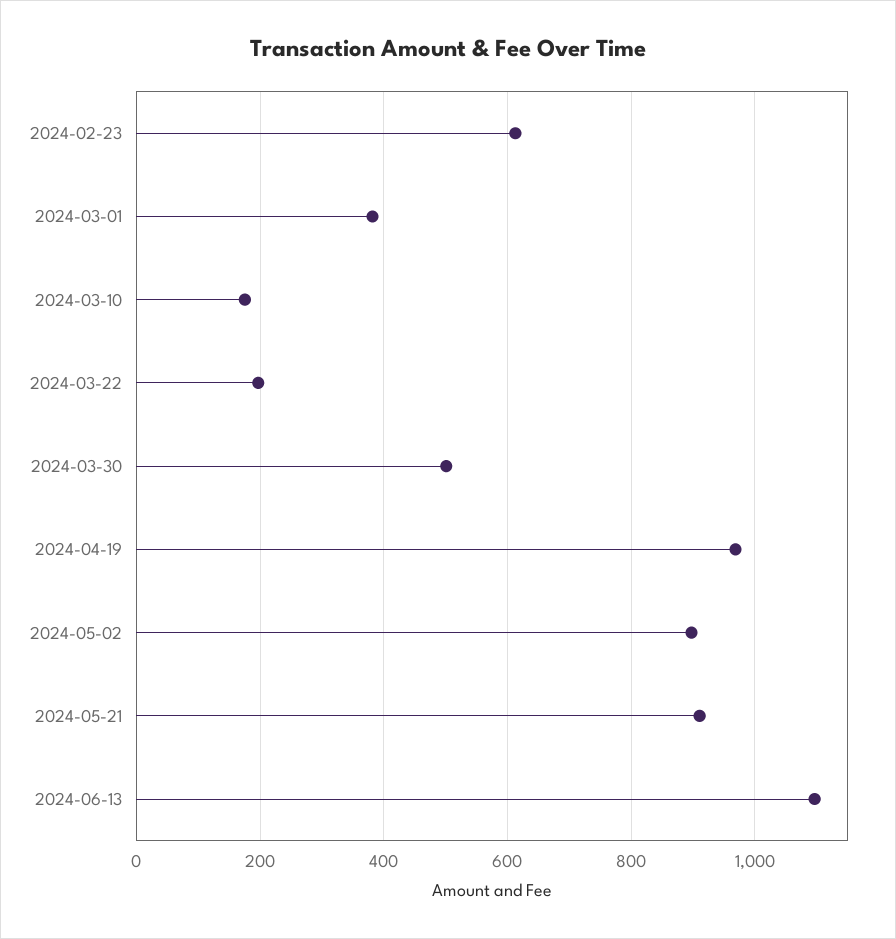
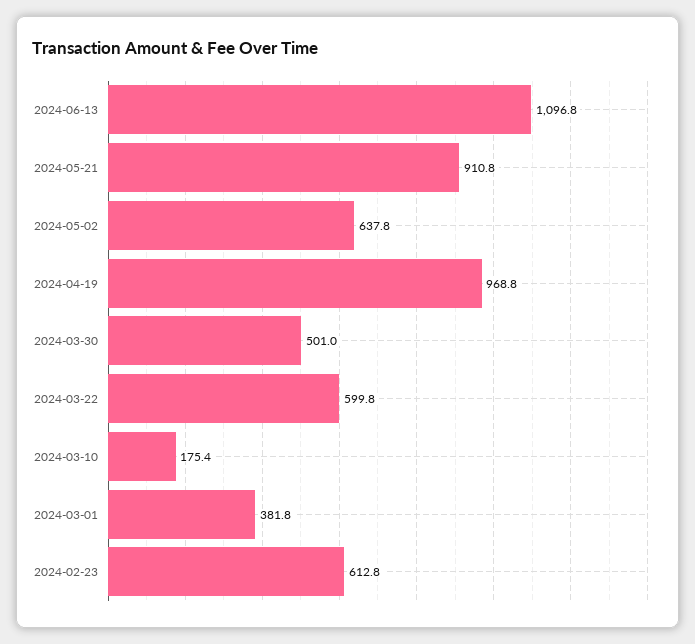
  {
    "2024-02-23": 612.8,
    "2024-03-01": 381.8,
    "2024-03-10": 175.4,
-   "2024-03-22": 200,
+   "2024-03-22": 599.8,
    "2024-03-30": 501,
    "2024-04-19": 968.8,
-   "2024-05-02": 900,
+   "2024-05-02": 637.8,
    "2024-05-21": 910.8,
    "2024-06-13": 1096.8
  }

